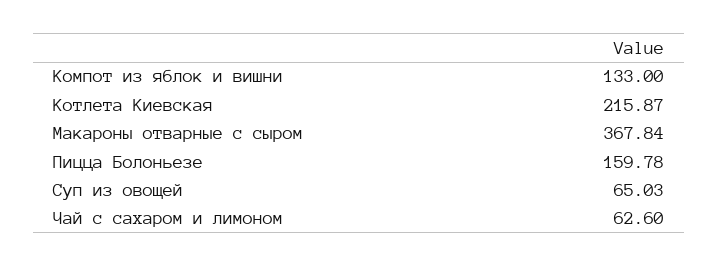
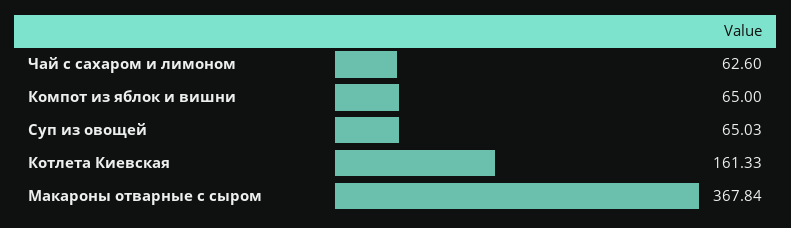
  {
-   "Компот из яблок и вишни": 133,
+   "Компот из яблок и вишни": 65,
-   "Котлета Киевская": 215.87,
+   "Котлета Киевская": 161.33,
    "Макароны отварные с сыром": 367.84,
-   "Пицца Болоньезе": 159.78,
    "Суп из овощей": 65.03,
    "Чай с сахаром и лимоном": 62.6
  }

